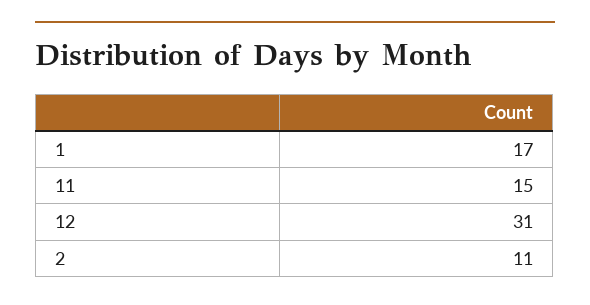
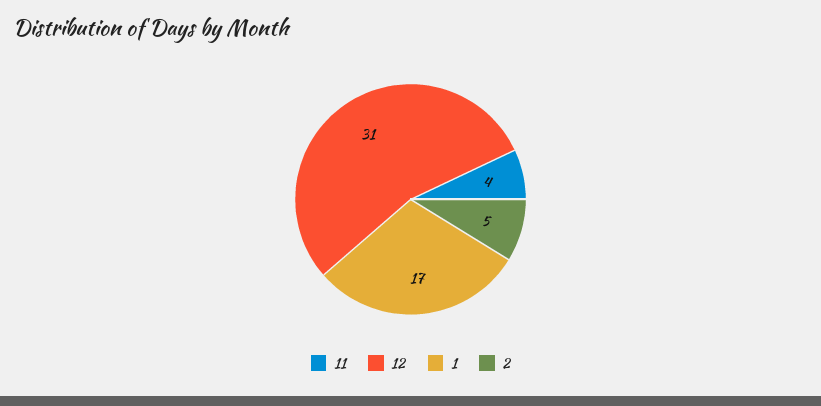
  {
    "1": 17,
-   "11": 15,
+   "11": 4,
    "12": 31,
-   "2": 11
+   "2": 5
  }

